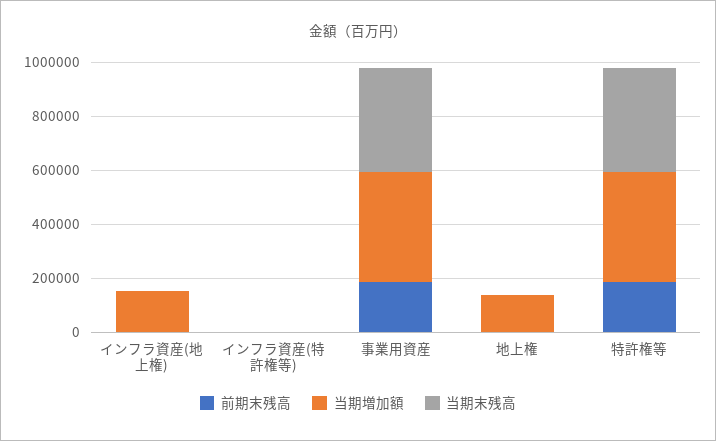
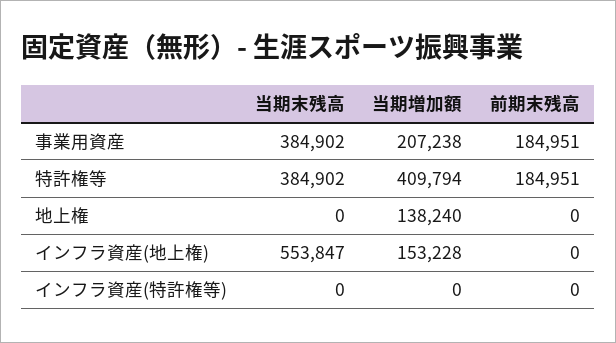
  {
    "前期末残高": {
      "インフラ資産(地上権)": 0,
      "インフラ資産(特許権等)": 0,
      "事業用資産": 184951,
      "地上権": 0,
      "特許権等": 184951
    },
    "当期増加額": {
      "インフラ資産(地上権)": 153228,
      "インフラ資産(特許権等)": 0,
-     "事業用資産": 400000,
+     "事業用資産": 207238,
      "地上権": 138240,
      "特許権等": 409794
    },
    "当期末残高": {
-     "インフラ資産(地上権)": 0,
+     "インフラ資産(地上権)": 553847,
      "インフラ資産(特許権等)": 0,
      "事業用資産": 384902,
      "地上権": 0,
      "特許権等": 384902
    }
  }

